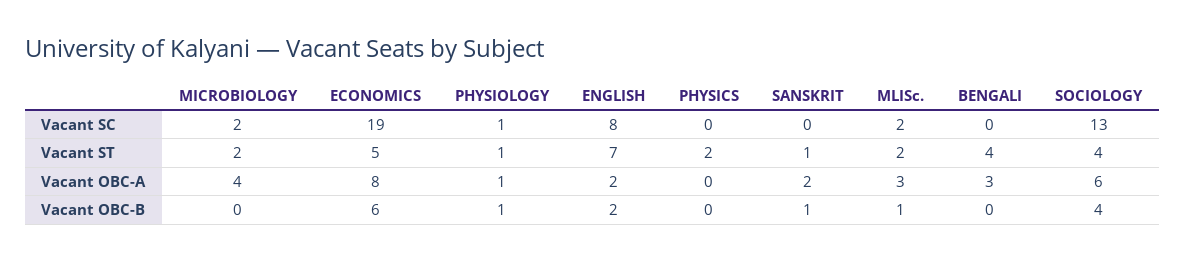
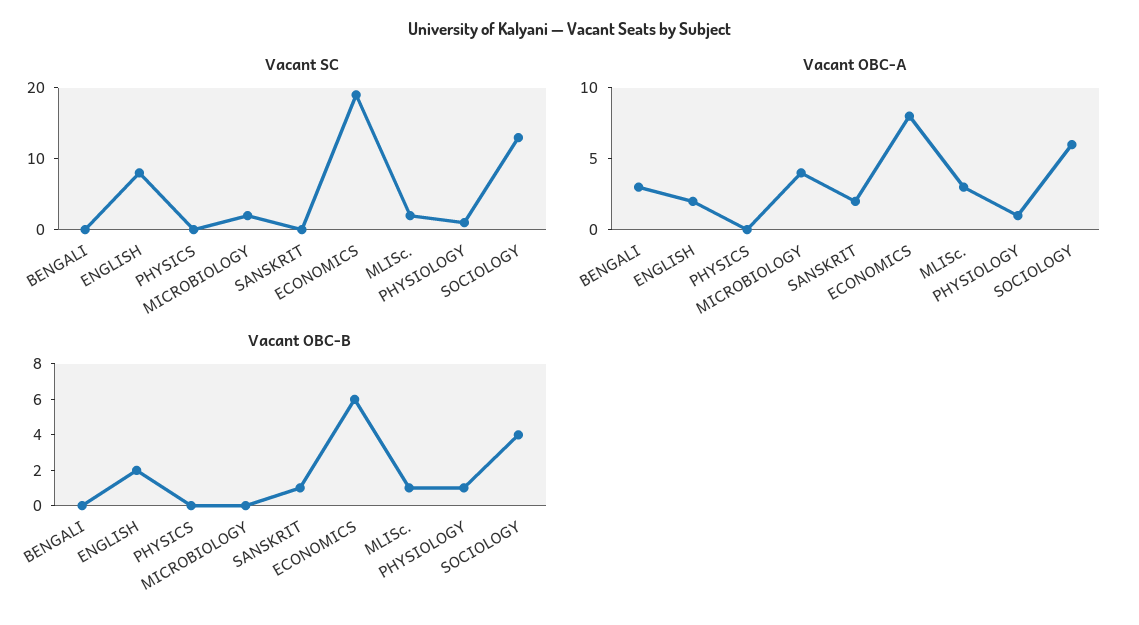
  {
    "Vacant SC": {
      "MICROBIOLOGY": 2,
      "ECONOMICS": 19,
      "PHYSIOLOGY": 1,
      "ENGLISH": 8,
      "PHYSICS": 0,
      "SANSKRIT": 0,
      "MLISc.": 2,
      "BENGALI": 0,
      "SOCIOLOGY": 13
    },
-   "Vacant ST": {
-     "MICROBIOLOGY": 2,
-     "ECONOMICS": 5,
-     "PHYSIOLOGY": 1,
-     "ENGLISH": 7,
-     "PHYSICS": 2,
-     "SANSKRIT": 1,
-     "MLISc.": 2,
-     "BENGALI": 4,
-     "SOCIOLOGY": 4
-   },
    "Vacant OBC-A": {
      "MICROBIOLOGY": 4,
      "ECONOMICS": 8,
      "PHYSIOLOGY": 1,
      "ENGLISH": 2,
      "PHYSICS": 0,
      "SANSKRIT": 2,
      "MLISc.": 3,
      "BENGALI": 3,
      "SOCIOLOGY": 6
    },
    "Vacant OBC-B": {
      "MICROBIOLOGY": 0,
      "ECONOMICS": 6,
      "PHYSIOLOGY": 1,
      "ENGLISH": 2,
      "PHYSICS": 0,
      "SANSKRIT": 1,
      "MLISc.": 1,
      "BENGALI": 0,
      "SOCIOLOGY": 4
    }
  }

